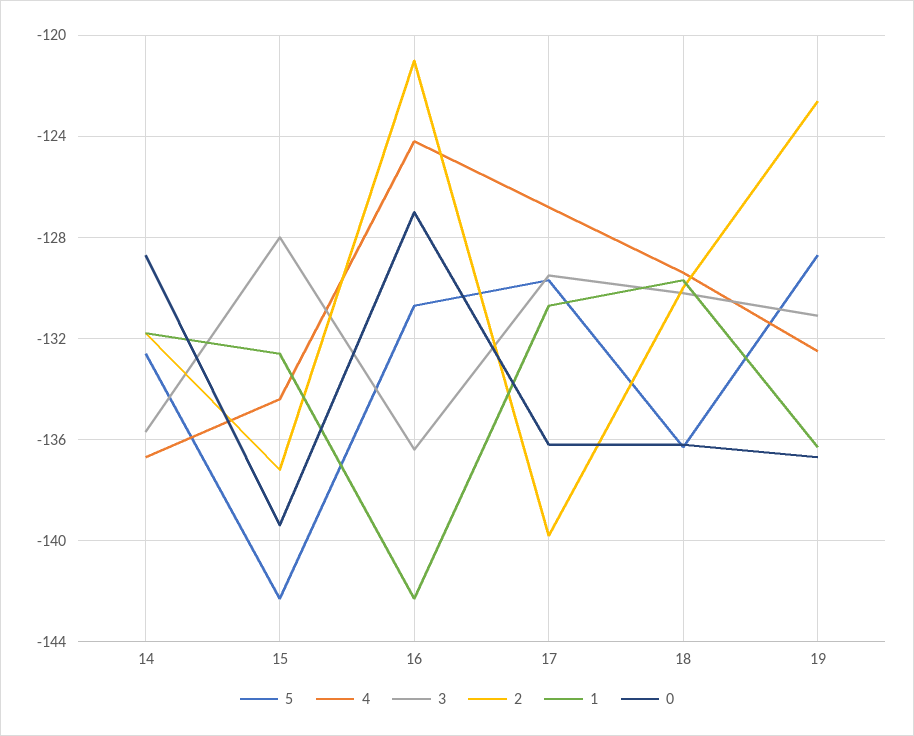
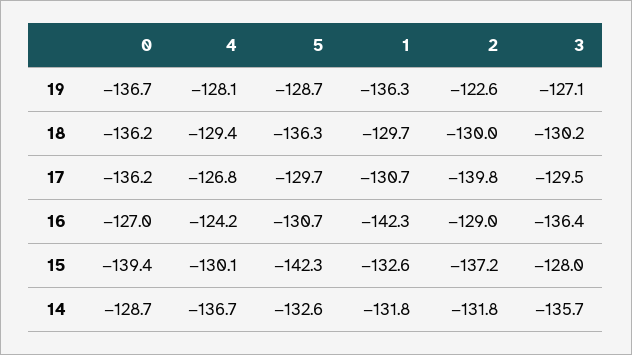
  {
    "5": {
      "14": -132.6,
      "15": -142.3,
      "16": -130.7,
      "17": -129.7,
      "18": -136.3,
      "19": -128.7
    },
    "4": {
      "14": -136.7,
-     "15": -134.5,
+     "15": -130.1,
      "16": -124.2,
      "17": -126.8,
      "18": -129.4,
-     "19": -132.5
+     "19": -128.1
    },
    "3": {
      "14": -135.7,
      "15": -128,
      "16": -136.4,
      "17": -129.5,
      "18": -130.2,
-     "19": -131
+     "19": -127.1
    },
    "2": {
      "14": -131.8,
      "15": -137.2,
-     "16": -121,
+     "16": -129,
      "17": -139.8,
      "18": -130,
      "19": -122.6
    },
    "1": {
      "14": -131.8,
      "15": -132.6,
      "16": -142.3,
      "17": -130.7,
      "18": -129.7,
      "19": -136.3
    },
    "0": {
      "14": -128.7,
      "15": -139.4,
      "16": -127,
      "17": -136.2,
      "18": -136.2,
      "19": -136.7
    }
  }

